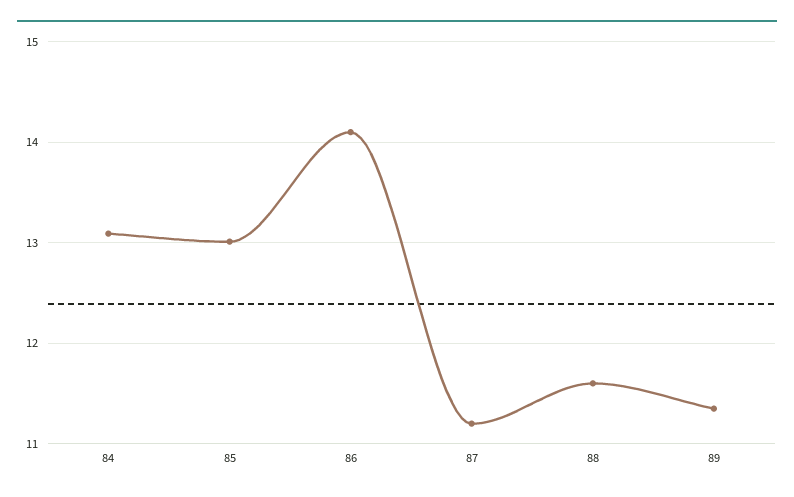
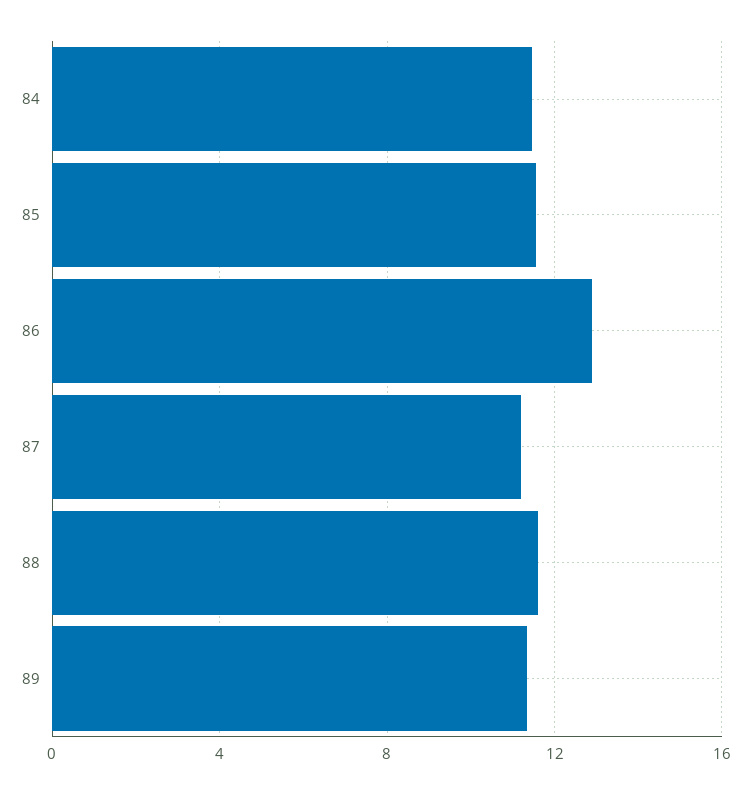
  {
-   "84": 13.1,
+   "84": 11.5,
-   "85": 13,
+   "85": 11.5,
-   "86": 14.1,
+   "86": 13,
    "87": 11.2,
    "88": 11.6,
    "89": 11.4
  }

